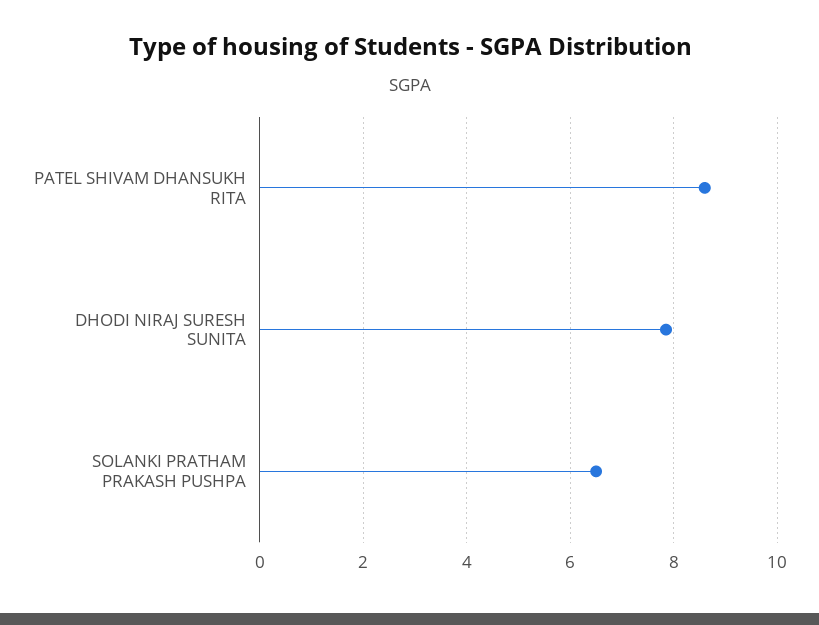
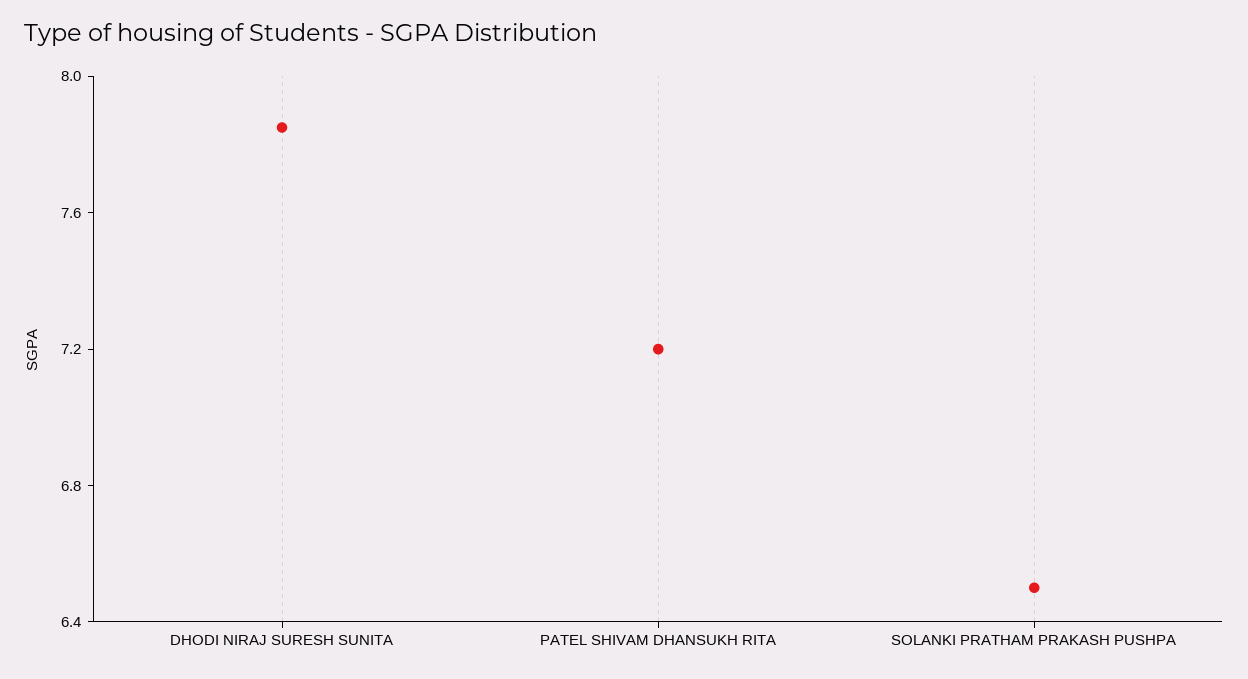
  {
-   "PATEL SHIVAM DHANSUKH RITA": 8.6,
+   "PATEL SHIVAM DHANSUKH RITA": 7.2,
    "DHODI NIRAJ SURESH SUNITA": 7.9,
    "SOLANKI PRATHAM PRAKASH PUSHPA": 6.5
  }

